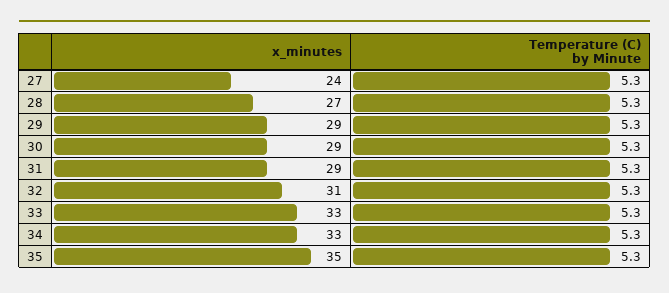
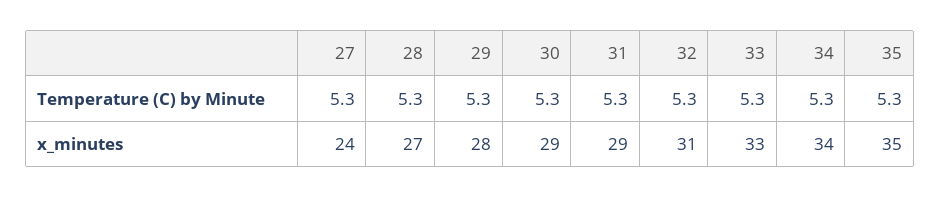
  {
    "x_minutes": {
      "27": 24,
      "28": 27,
-     "29": 29,
+     "29": 28,
      "30": 29,
      "31": 29,
      "32": 31,
      "33": 33,
-     "34": 33,
+     "34": 34,
      "35": 35
    },
    "Temperature (C) by Minute": {
      "27": 5.3,
      "28": 5.3,
      "29": 5.3,
      "30": 5.3,
      "31": 5.3,
      "32": 5.3,
      "33": 5.3,
      "34": 5.3,
      "35": 5.3
    }
  }

